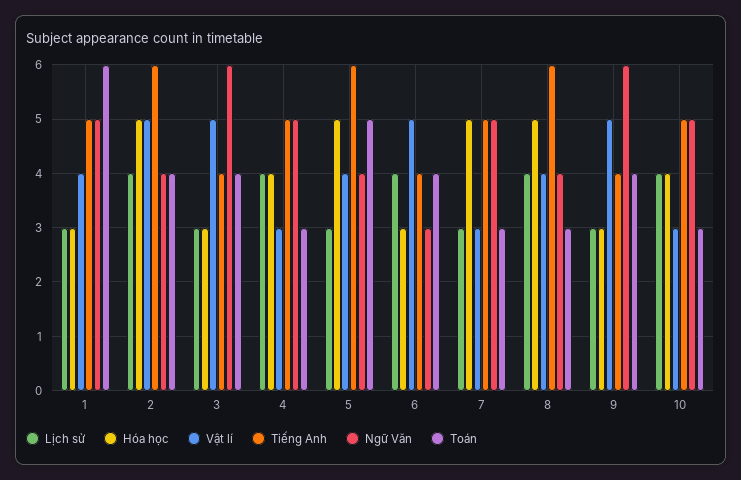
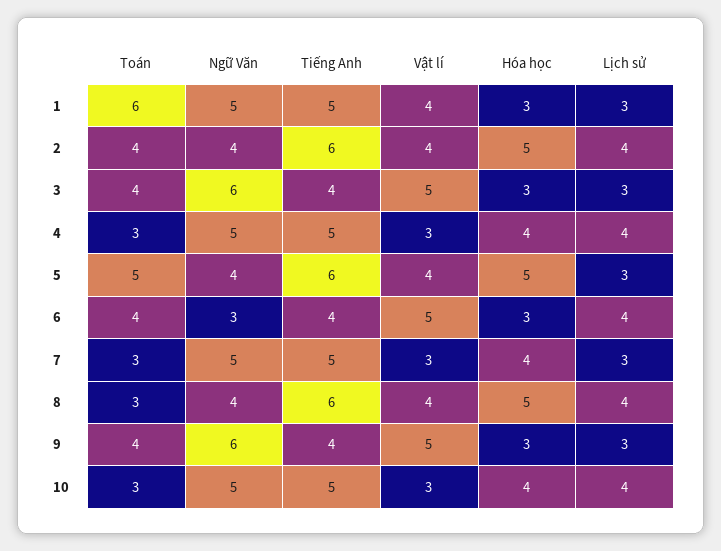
  {
    "Lịch sử": {
      "1": 3,
      "2": 4,
      "3": 3,
      "4": 4,
      "5": 3,
      "6": 4,
      "7": 3,
      "8": 4,
      "9": 3,
      "10": 4
    },
    "Hóa học": {
      "1": 3,
      "2": 5,
      "3": 3,
      "4": 4,
      "5": 5,
      "6": 3,
-     "7": 5,
+     "7": 4,
      "8": 5,
      "9": 3,
      "10": 4
    },
    "Vật lí": {
      "1": 4,
-     "2": 5,
+     "2": 4,
      "3": 5,
      "4": 3,
      "5": 4,
      "6": 5,
      "7": 3,
      "8": 4,
      "9": 5,
      "10": 3
    },
    "Tiếng Anh": {
      "1": 5,
      "2": 6,
      "3": 4,
      "4": 5,
      "5": 6,
      "6": 4,
      "7": 5,
      "8": 6,
      "9": 4,
      "10": 5
    },
    "Ngữ Văn": {
      "1": 5,
      "2": 4,
      "3": 6,
      "4": 5,
      "5": 4,
      "6": 3,
      "7": 5,
      "8": 4,
      "9": 6,
      "10": 5
    },
    "Toán": {
      "1": 6,
      "2": 4,
      "3": 4,
      "4": 3,
      "5": 5,
      "6": 4,
      "7": 3,
      "8": 3,
      "9": 4,
      "10": 3
    }
  }

